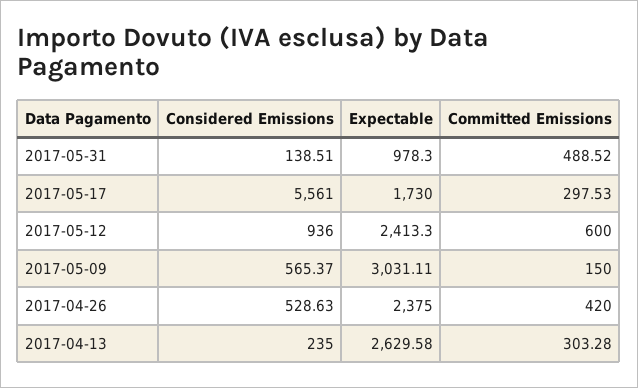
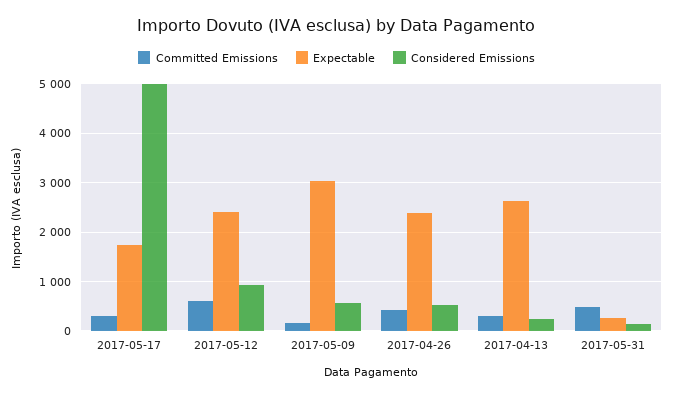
  {
    "Considered Emissions": {
      "2017-05-31": 138.51,
-     "2017-05-17": 5561,
+     "2017-05-17": 5000,
      "2017-05-12": 936,
      "2017-05-09": 565.37,
      "2017-04-26": 528.63,
      "2017-04-13": 235
    },
    "Expectable": {
-     "2017-05-31": 978.3,
+     "2017-05-31": 200,
      "2017-05-17": 1730,
      "2017-05-12": 2413.3,
      "2017-05-09": 3031.11,
      "2017-04-26": 2375,
      "2017-04-13": 2629.58
    },
    "Committed Emissions": {
      "2017-05-31": 488.52,
      "2017-05-17": 297.53,
      "2017-05-12": 600,
      "2017-05-09": 150,
      "2017-04-26": 420,
      "2017-04-13": 303.28
    }
  }

